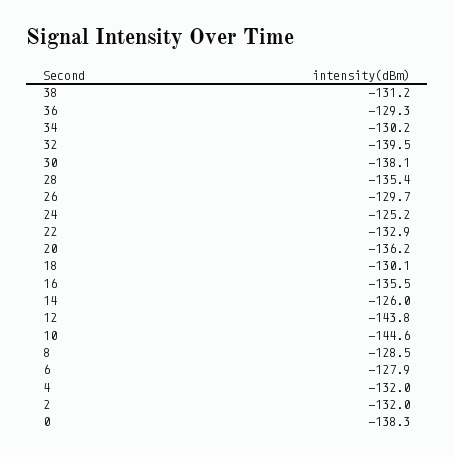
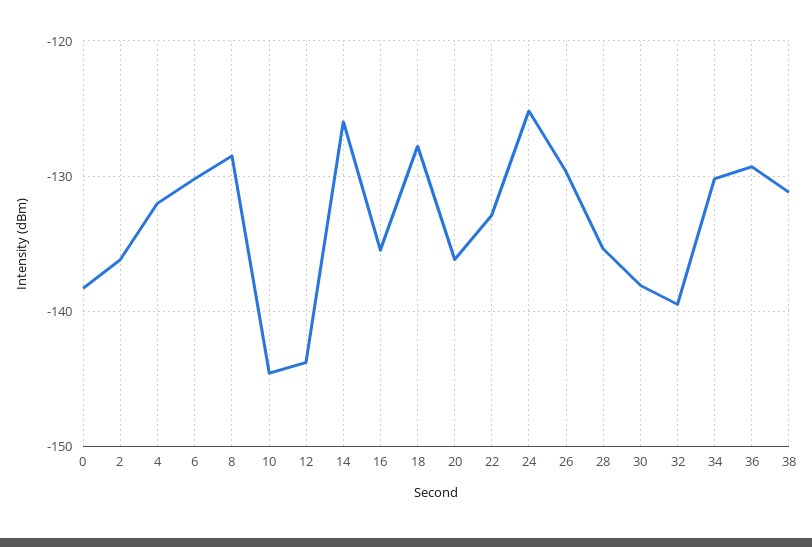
  {
    "38": -131.2,
    "36": -129.3,
    "34": -130.2,
    "32": -139.5,
    "30": -138.1,
    "28": -135.4,
    "26": -129.7,
    "24": -125.2,
    "22": -132.9,
    "20": -136.2,
-   "18": -130.1,
+   "18": -128,
    "16": -135.5,
    "14": -126,
    "12": -143.8,
    "10": -144.6,
    "8": -128.5,
-   "6": -127.9,
+   "6": -130,
    "4": -132,
-   "2": -132,
+   "2": -136,
    "0": -138.3
  }

